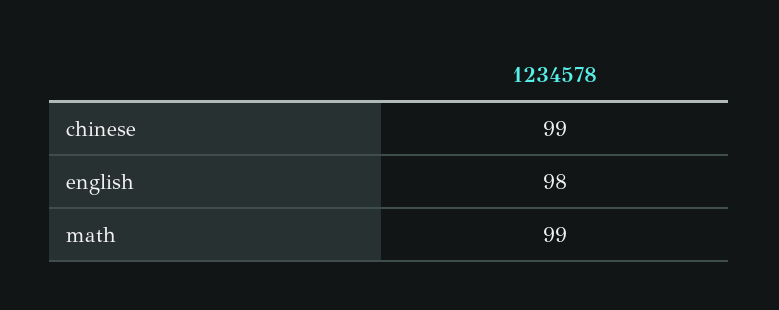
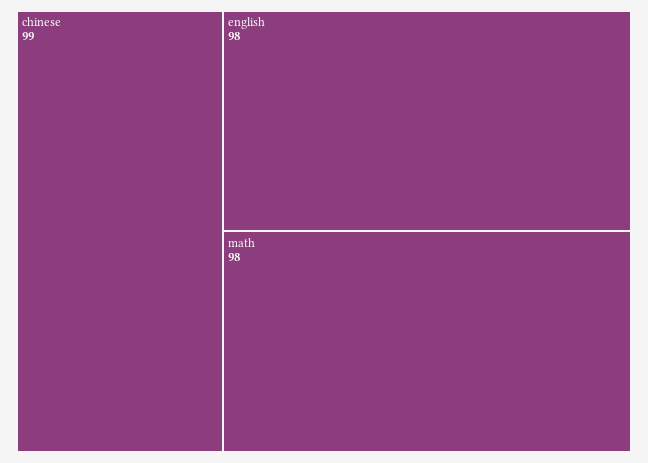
  {
    "chinese": 99,
    "english": 98,
-   "math": 99
+   "math": 98
  }

